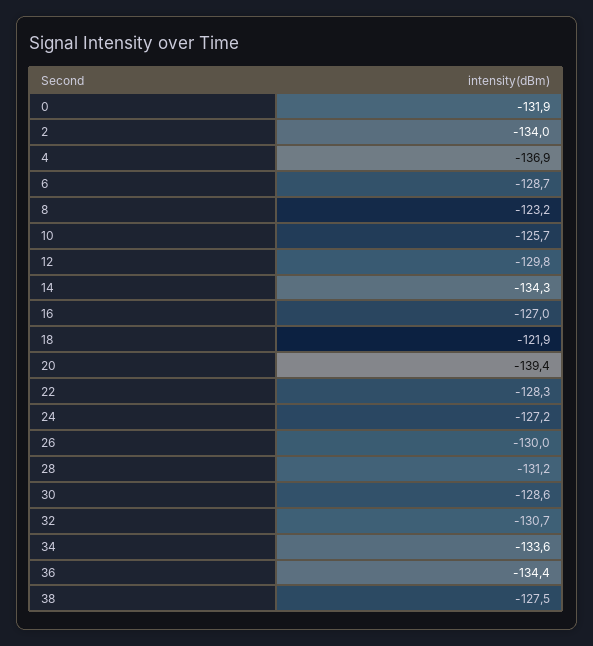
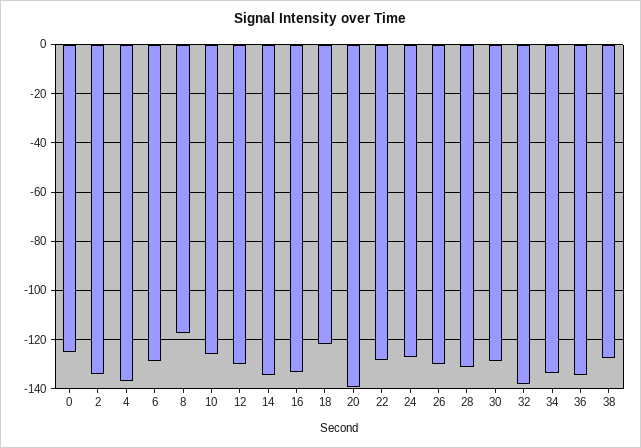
  {
-   "0": -131.9,
+   "0": -125,
    "2": -134,
    "4": -136.9,
    "6": -128.7,
-   "8": -123.2,
+   "8": -117.5,
    "10": -125.7,
    "12": -129.8,
    "14": -134.3,
-   "16": -127,
+   "16": -132.5,
    "18": -121.9,
    "20": -139.4,
    "22": -128.3,
    "24": -127.2,
    "26": -130,
    "28": -131.2,
    "30": -128.6,
-   "32": -130.7,
+   "32": -137.5,
    "34": -133.6,
    "36": -134.4,
    "38": -127.5
  }

